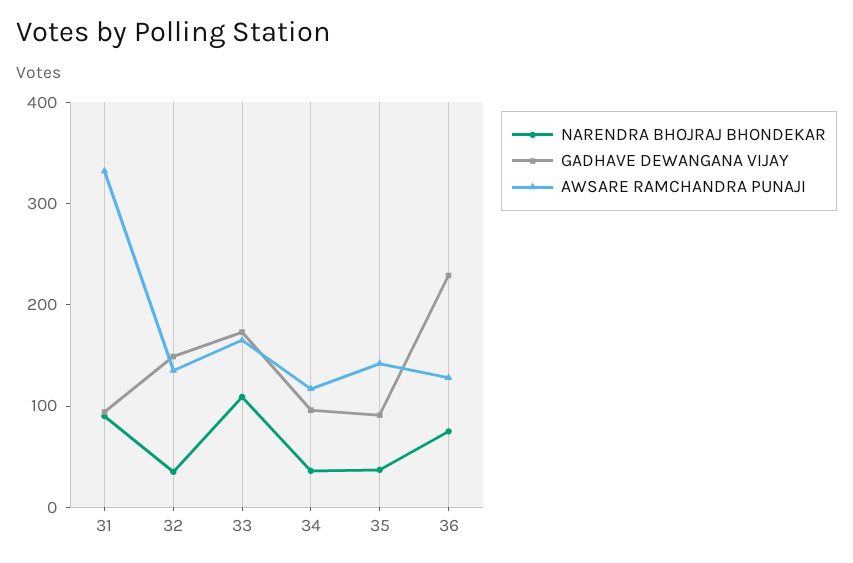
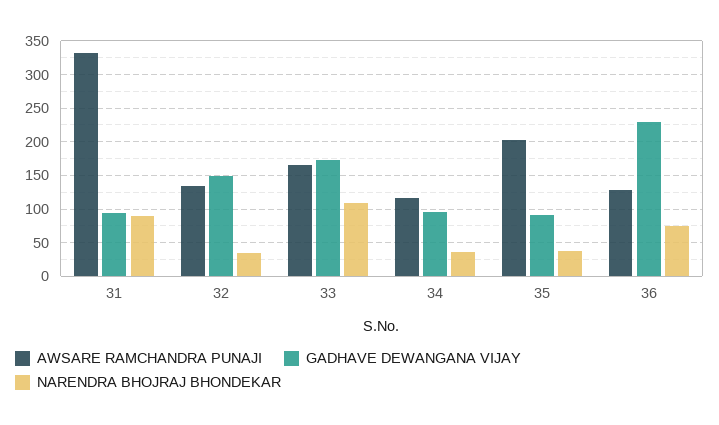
  {
    "NARENDRA BHOJRAJ BHONDEKAR": {
      "31": 90,
      "32": 40,
      "33": 110,
      "34": 40,
      "35": 40,
      "36": 80
    },
    "GADHAVE DEWANGANA VIJAY": {
      "31": 90,
      "32": 150,
      "33": 170,
      "34": 100,
      "35": 90,
      "36": 230
    },
    "AWSARE RAMCHANDRA PUNAJI": {
      "31": 330,
      "32": 140,
      "33": 170,
      "34": 120,
-     "35": 140,
+     "35": 200,
      "36": 130
    }
  }

